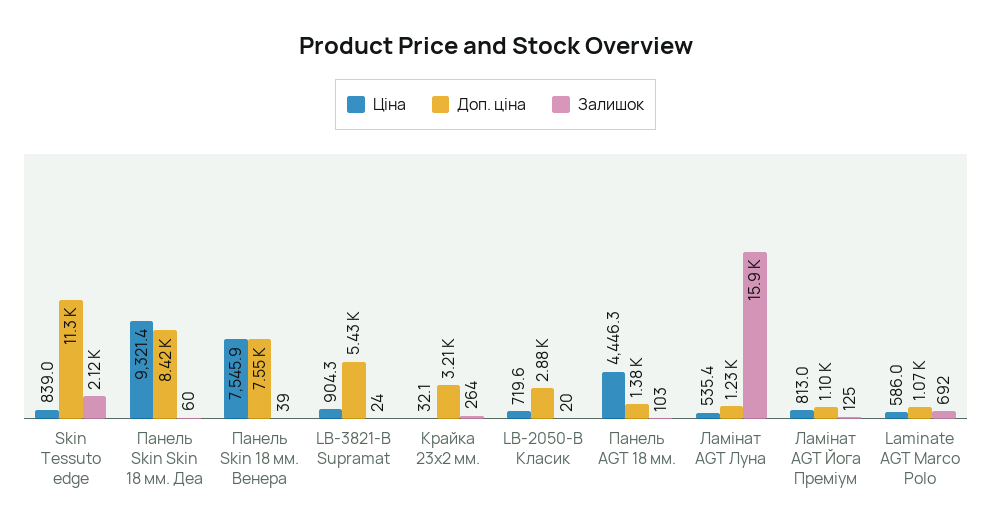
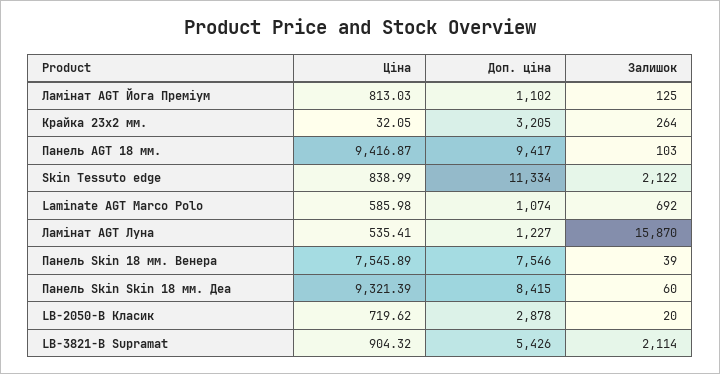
  {
    "Ціна": {
      "Skin Tessuto edge": 838.99,
      "Панель Skin Skin 18 мм. Деа": 9321.39,
      "Панель Skin 18 мм. Венера": 7545.89,
      "LB-3821-В Supramat": 904.32,
      "Крайка 23x2 мм.": 32.05,
      "LB-2050-В Класик": 719.62,
-     "Панель AGT 18 мм.": 4446.3,
+     "Панель AGT 18 мм.": 9416.87,
      "Ламінат AGT Луна": 535.41,
      "Ламінат AGT Йога Преміум": 813.03,
      "Laminate AGT Marco Polo": 585.98
    },
    "Доп. ціна": {
      "Skin Tessuto edge": 11334,
      "Панель Skin Skin 18 мм. Деа": 8415,
      "Панель Skin 18 мм. Венера": 7546,
      "LB-3821-В Supramat": 5426,
      "Крайка 23x2 мм.": 3205,
      "LB-2050-В Класик": 2878,
-     "Панель AGT 18 мм.": 1380,
+     "Панель AGT 18 мм.": 9417,
      "Ламінат AGT Луна": 1227,
      "Ламінат AGT Йога Преміум": 1102,
      "Laminate AGT Marco Polo": 1074
    },
    "Залишок": {
      "Skin Tessuto edge": 2122,
      "Панель Skin Skin 18 мм. Деа": 60,
      "Панель Skin 18 мм. Венера": 39,
-     "LB-3821-В Supramat": 24,
+     "LB-3821-В Supramat": 2114,
      "Крайка 23x2 мм.": 264,
      "LB-2050-В Класик": 20,
      "Панель AGT 18 мм.": 103,
      "Ламінат AGT Луна": 15870,
      "Ламінат AGT Йога Преміум": 125,
      "Laminate AGT Marco Polo": 692
    }
  }

